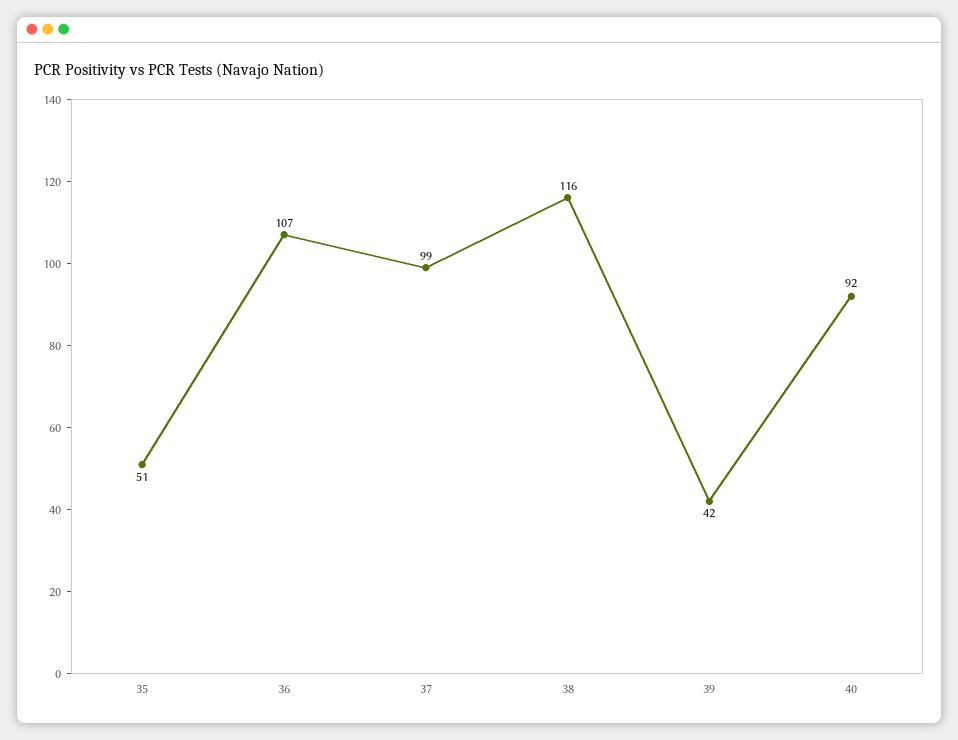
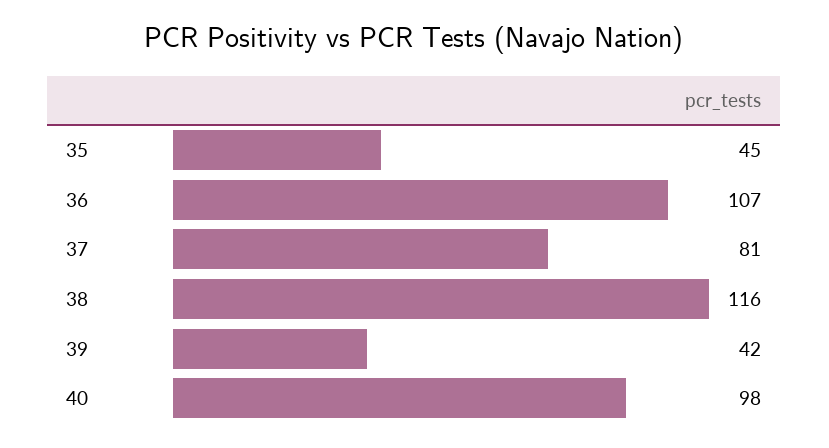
  {
-   "35": 51,
+   "35": 45,
    "36": 107,
-   "37": 99,
+   "37": 81,
    "38": 116,
    "39": 42,
-   "40": 92
+   "40": 98
  }

